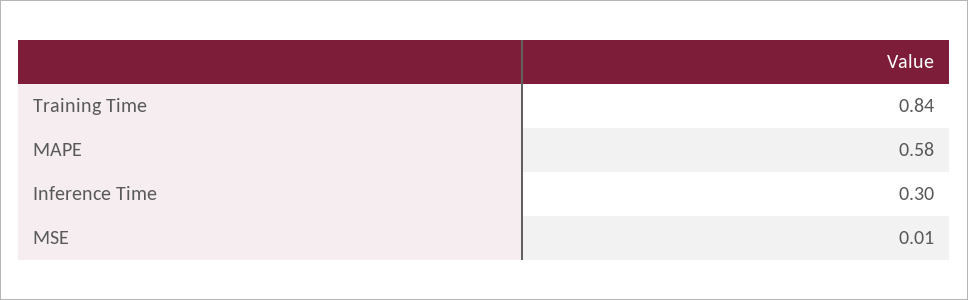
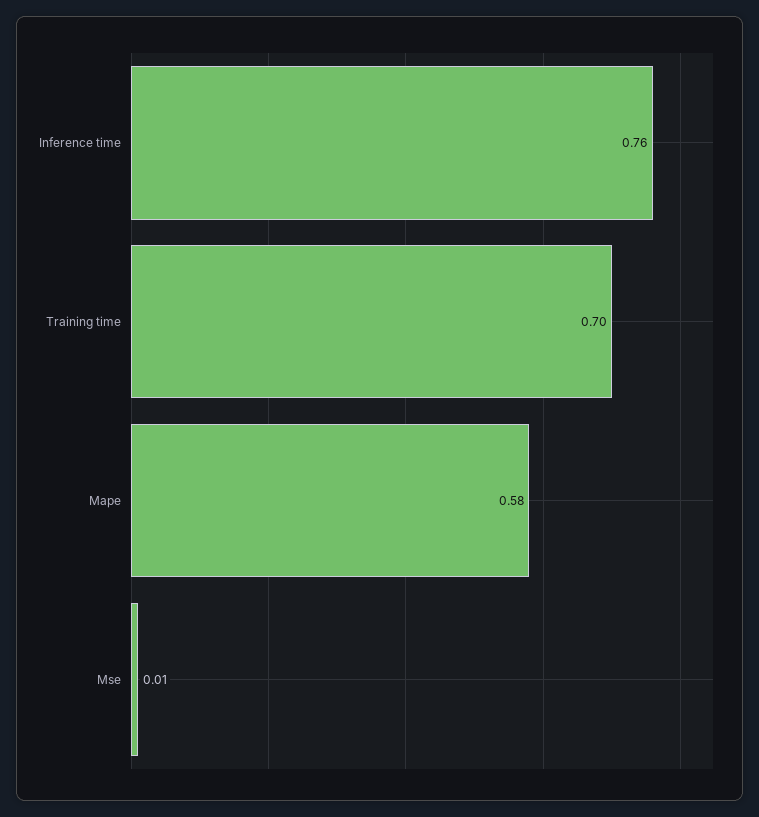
  {
-   "Training Time": 0.84,
+   "Training Time": 0.7,
    "MAPE": 0.58,
-   "Inference Time": 0.3,
+   "Inference Time": 0.76,
    "MSE": 0.01
  }

